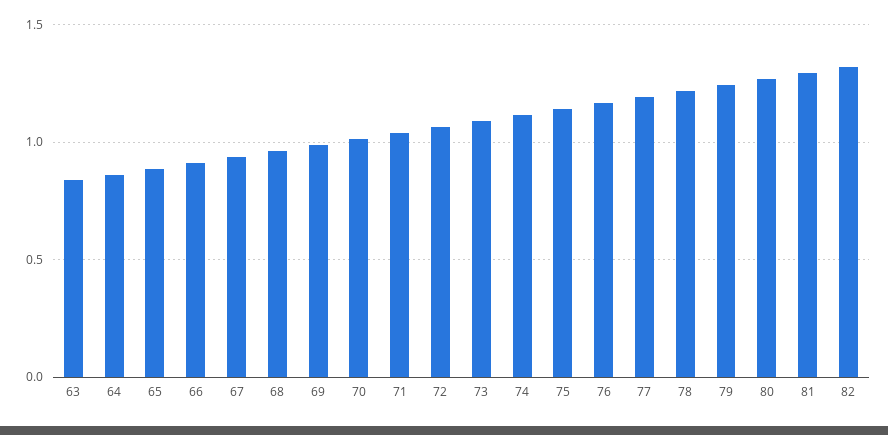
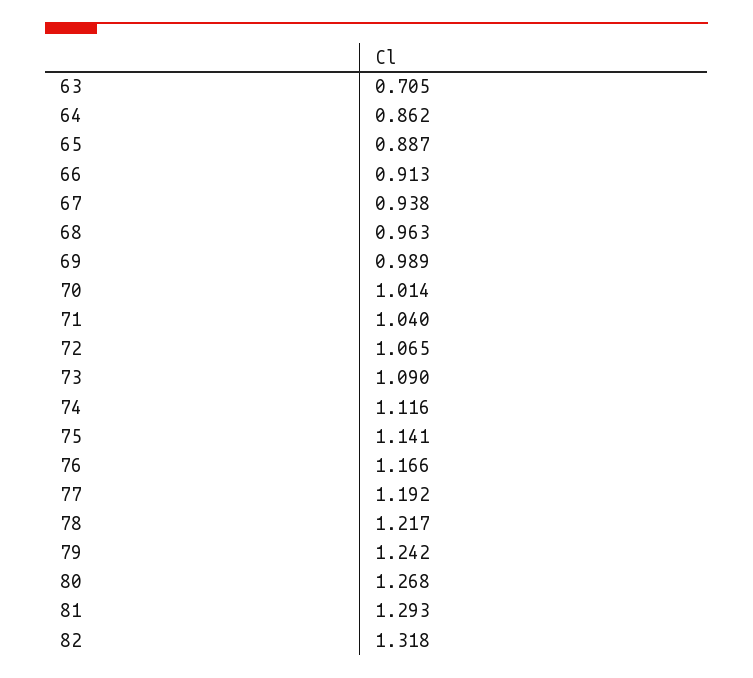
  {
-   "63": 0.85,
+   "63": 0.705,
    "64": 0.862,
    "65": 0.887,
    "66": 0.913,
    "67": 0.938,
    "68": 0.963,
    "69": 0.989,
    "70": 1.014,
    "71": 1.04,
    "72": 1.065,
    "73": 1.09,
    "74": 1.116,
    "75": 1.141,
    "76": 1.166,
    "77": 1.192,
    "78": 1.217,
    "79": 1.242,
    "80": 1.268,
    "81": 1.293,
    "82": 1.318
  }

